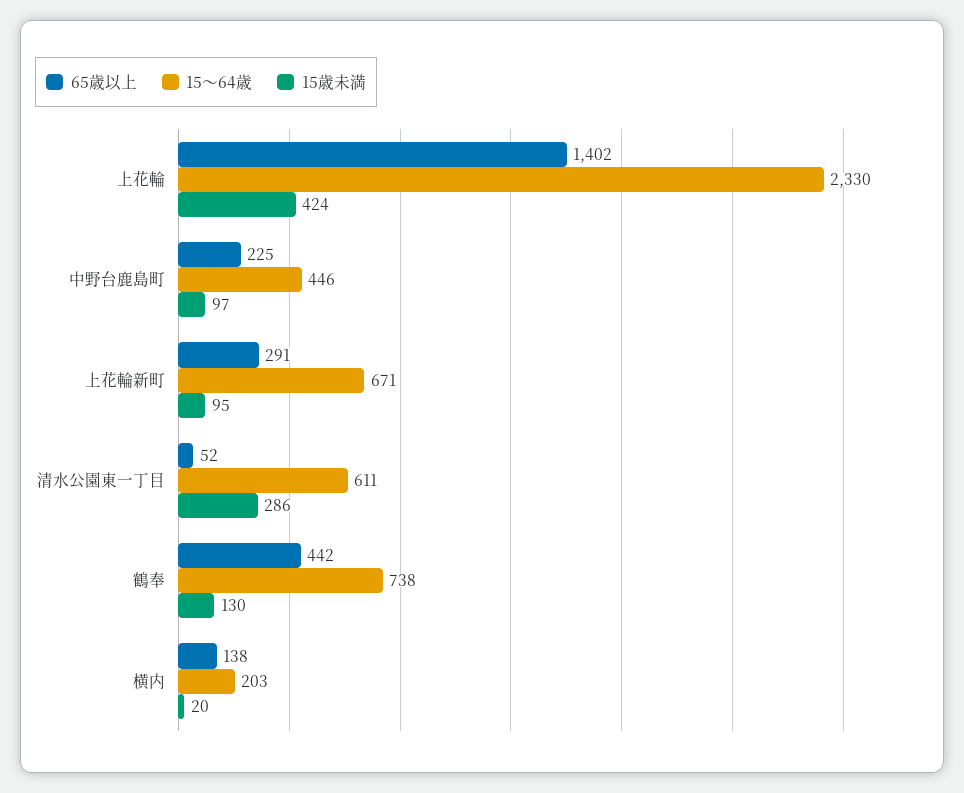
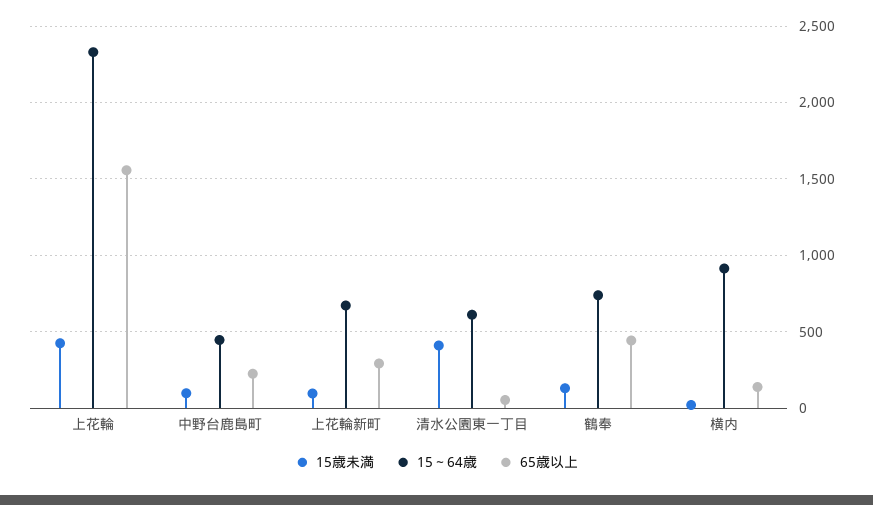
  {
    "65歳以上": {
-     "上花輪": 1402,
+     "上花輪": 1550,
      "中野台鹿島町": 225,
      "上花輪新町": 291,
      "清水公園東一丁目": 52,
      "鶴奉": 442,
      "横内": 138
    },
    "15～64歳": {
      "上花輪": 2330,
      "中野台鹿島町": 446,
      "上花輪新町": 671,
      "清水公園東一丁目": 611,
      "鶴奉": 738,
-     "横内": 203
+     "横内": 900
    },
    "15歳未満": {
      "上花輪": 424,
      "中野台鹿島町": 97,
      "上花輪新町": 95,
-     "清水公園東一丁目": 286,
+     "清水公園東一丁目": 400,
      "鶴奉": 130,
      "横内": 20
    }
  }

